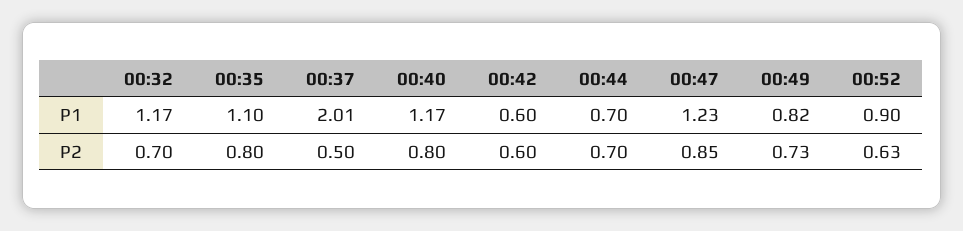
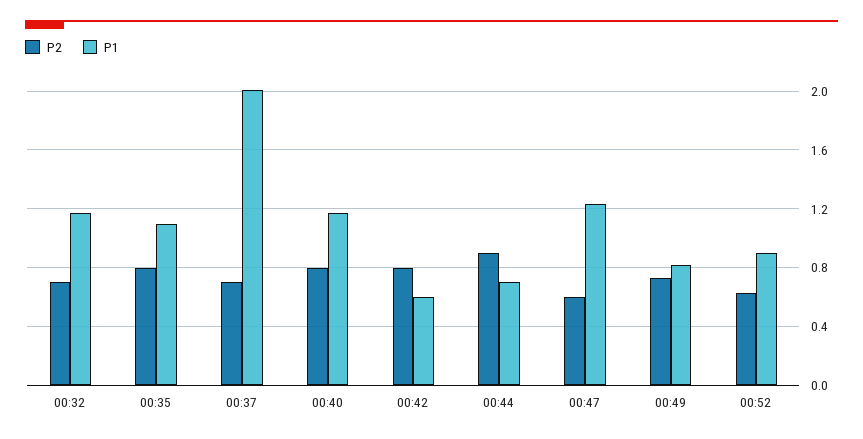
  {
    "P1": {
      "00:32": 1.17,
      "00:35": 1.1,
      "00:37": 2.01,
      "00:40": 1.17,
      "00:42": 0.6,
      "00:44": 0.7,
      "00:47": 1.23,
      "00:49": 0.82,
      "00:52": 0.9
    },
    "P2": {
      "00:32": 0.7,
      "00:35": 0.8,
-     "00:37": 0.5,
+     "00:37": 0.7,
      "00:40": 0.8,
-     "00:42": 0.6,
+     "00:42": 0.8,
-     "00:44": 0.7,
+     "00:44": 0.9,
-     "00:47": 0.85,
+     "00:47": 0.6,
      "00:49": 0.73,
      "00:52": 0.63
    }
  }

